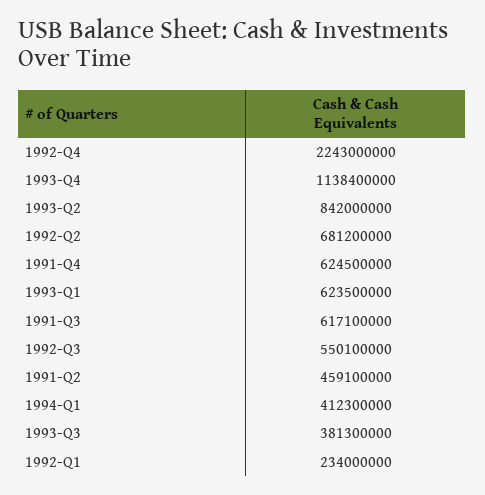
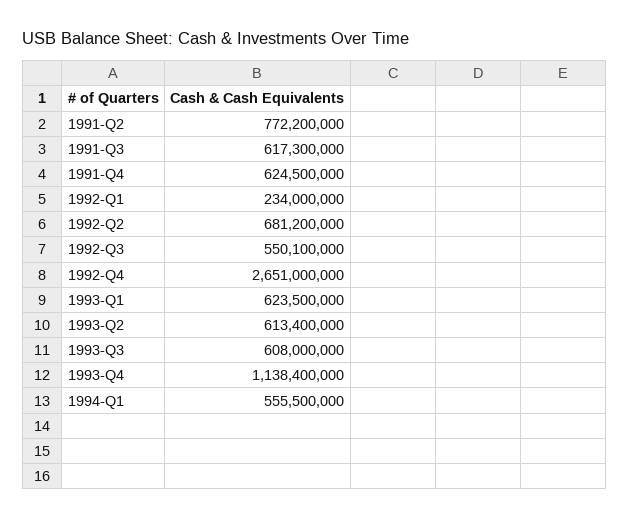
  {
-   "1992-Q4": 2243000000,
+   "1992-Q4": 2651000000,
    "1993-Q4": 1138400000,
-   "1993-Q2": 842000000,
+   "1993-Q2": 613400000,
    "1992-Q2": 681200000,
    "1991-Q4": 624500000,
    "1993-Q1": 623500000,
-   "1991-Q3": 617100000,
+   "1991-Q3": 617300000,
    "1992-Q3": 550100000,
-   "1991-Q2": 459100000,
+   "1991-Q2": 772200000,
-   "1994-Q1": 412300000,
+   "1994-Q1": 555500000,
-   "1993-Q3": 381300000,
+   "1993-Q3": 608000000,
    "1992-Q1": 234000000
  }

